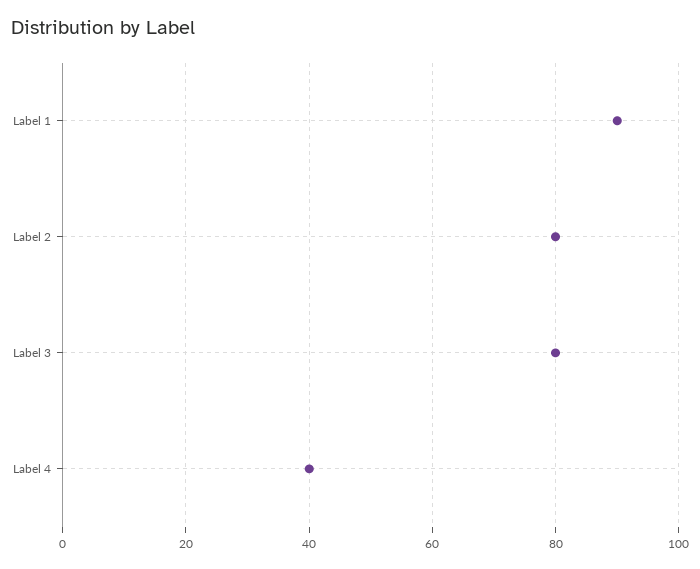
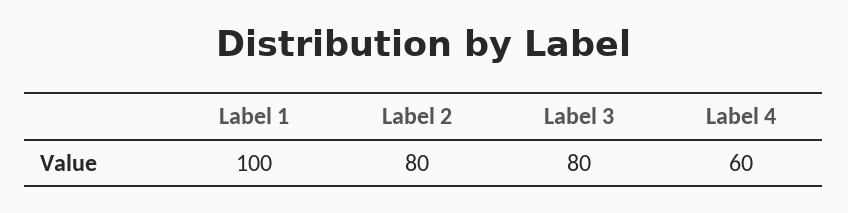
  {
-   "Label 1": 90,
+   "Label 1": 100,
    "Label 2": 80,
    "Label 3": 80,
-   "Label 4": 40
+   "Label 4": 60
  }

